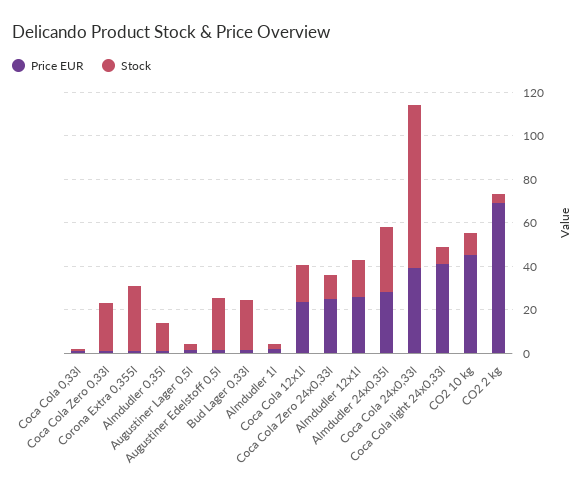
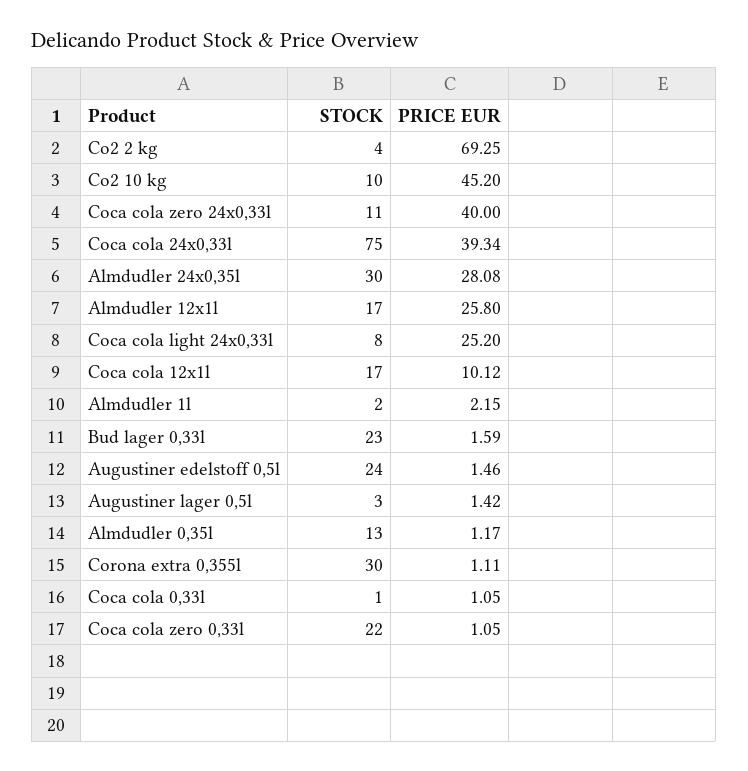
  {
    "Price EUR": {
      "Coca Cola 0,33l": 1.05,
      "Coca Cola Zero 0,33l": 1.05,
      "Corona Extra 0,355l": 1.11,
      "Almdudler 0,35l": 1.17,
      "Augustiner Lager 0,5l": 1.42,
      "Augustiner Edelstoff 0,5l": 1.46,
      "Bud Lager 0,33l": 1.59,
      "Almdudler 1l": 2.15,
-     "Coca Cola 12x1l": 25,
+     "Coca Cola 12x1l": 10.12,
-     "Coca Cola Zero 24x0,33l": 25,
+     "Coca Cola Zero 24x0,33l": 40,
      "Almdudler 12x1l": 25.8,
      "Almdudler 24x0,35l": 28.08,
      "Coca Cola 24x0,33l": 39.34,
-     "Coca Cola light 24x0,33l": 40,
+     "Coca Cola light 24x0,33l": 25.2,
      "CO2 10 kg": 45.2,
      "CO2 2 kg": 69.25
    },
    "Stock": {
      "Coca Cola 0,33l": 1,
      "Coca Cola Zero 0,33l": 22,
      "Corona Extra 0,355l": 30,
      "Almdudler 0,35l": 13,
      "Augustiner Lager 0,5l": 3,
      "Augustiner Edelstoff 0,5l": 24,
      "Bud Lager 0,33l": 23,
      "Almdudler 1l": 2,
      "Coca Cola 12x1l": 17,
      "Coca Cola Zero 24x0,33l": 11,
      "Almdudler 12x1l": 17,
      "Almdudler 24x0,35l": 30,
      "Coca Cola 24x0,33l": 75,
      "Coca Cola light 24x0,33l": 8,
      "CO2 10 kg": 10,
      "CO2 2 kg": 4
    }
  }

